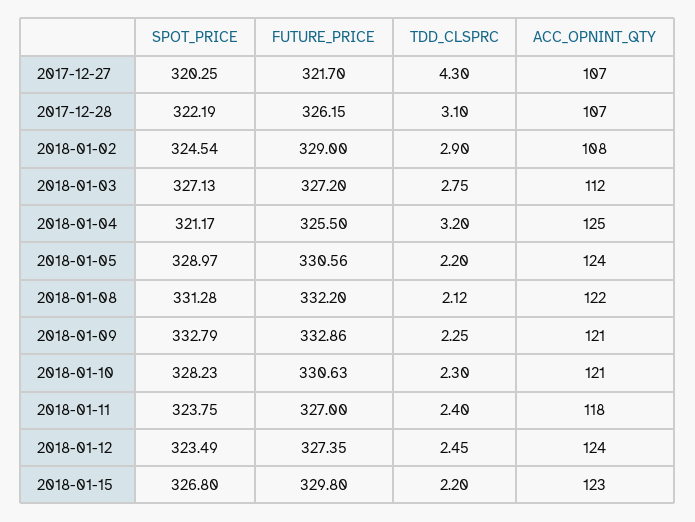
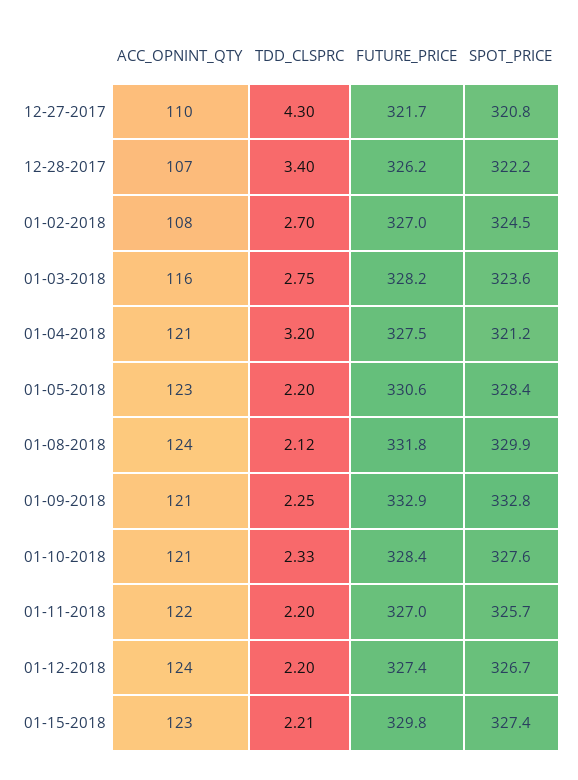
  {
    "SPOT_PRICE": {
-     "2017-12-27": 320.25,
+     "2017-12-27": 320.8,
      "2017-12-28": 322.19,
      "2018-01-02": 324.54,
-     "2018-01-03": 327.13,
+     "2018-01-03": 323.6,
      "2018-01-04": 321.17,
-     "2018-01-05": 328.97,
+     "2018-01-05": 328.4,
-     "2018-01-08": 331.28,
+     "2018-01-08": 329.9,
      "2018-01-09": 332.79,
-     "2018-01-10": 328.23,
+     "2018-01-10": 327.6,
-     "2018-01-11": 323.75,
+     "2018-01-11": 325.7,
-     "2018-01-12": 323.49,
+     "2018-01-12": 326.7,
-     "2018-01-15": 326.8
+     "2018-01-15": 327.4
    },
    "FUTURE_PRICE": {
      "2017-12-27": 321.7,
      "2017-12-28": 326.15,
-     "2018-01-02": 329,
+     "2018-01-02": 327,
-     "2018-01-03": 327.2,
+     "2018-01-03": 328.2,
-     "2018-01-04": 325.5,
+     "2018-01-04": 327.5,
      "2018-01-05": 330.56,
-     "2018-01-08": 332.2,
+     "2018-01-08": 331.8,
      "2018-01-09": 332.86,
-     "2018-01-10": 330.63,
+     "2018-01-10": 328.4,
      "2018-01-11": 327,
      "2018-01-12": 327.35,
      "2018-01-15": 329.8
    },
    "TDD_CLSPRC": {
      "2017-12-27": 4.3,
-     "2017-12-28": 3.1,
+     "2017-12-28": 3.4,
-     "2018-01-02": 2.9,
+     "2018-01-02": 2.7,
      "2018-01-03": 2.75,
      "2018-01-04": 3.2,
      "2018-01-05": 2.2,
      "2018-01-08": 2.12,
      "2018-01-09": 2.25,
-     "2018-01-10": 2.3,
+     "2018-01-10": 2.33,
-     "2018-01-11": 2.4,
+     "2018-01-11": 2.2,
-     "2018-01-12": 2.45,
+     "2018-01-12": 2.2,
-     "2018-01-15": 2.2
+     "2018-01-15": 2.21
    },
    "ACC_OPNINT_QTY": {
-     "2017-12-27": 107,
+     "2017-12-27": 110,
      "2017-12-28": 107,
      "2018-01-02": 108,
-     "2018-01-03": 112,
+     "2018-01-03": 116,
-     "2018-01-04": 125,
+     "2018-01-04": 121,
-     "2018-01-05": 124,
+     "2018-01-05": 123,
-     "2018-01-08": 122,
+     "2018-01-08": 124,
      "2018-01-09": 121,
      "2018-01-10": 121,
-     "2018-01-11": 118,
+     "2018-01-11": 122,
      "2018-01-12": 124,
      "2018-01-15": 123
    }
  }

